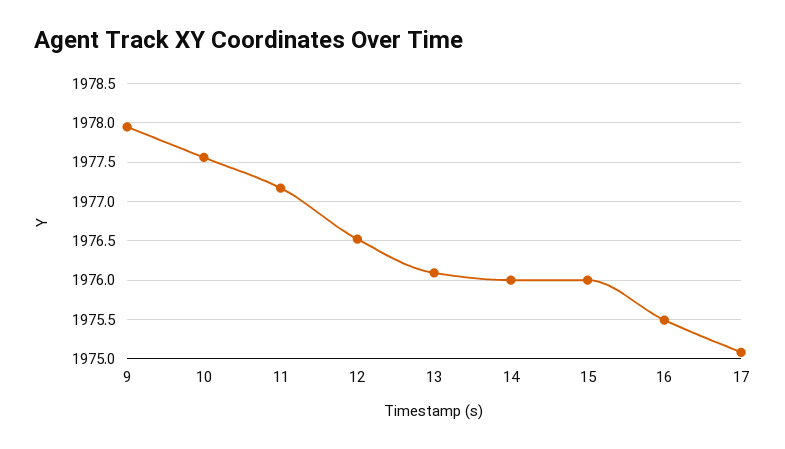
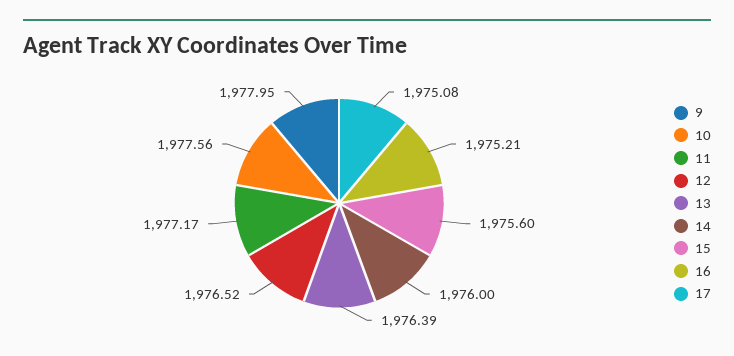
  {
    "9": 1977.95,
    "10": 1977.56,
    "11": 1977.17,
    "12": 1976.52,
-   "13": 1976.1,
+   "13": 1976.39,
    "14": 1976,
-   "15": 1976,
+   "15": 1975.6,
-   "16": 1975.5,
+   "16": 1975.21,
    "17": 1975.08
  }

